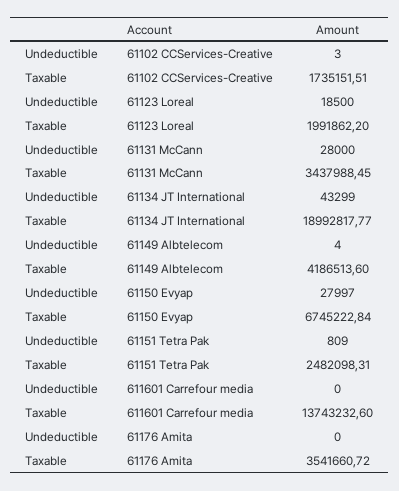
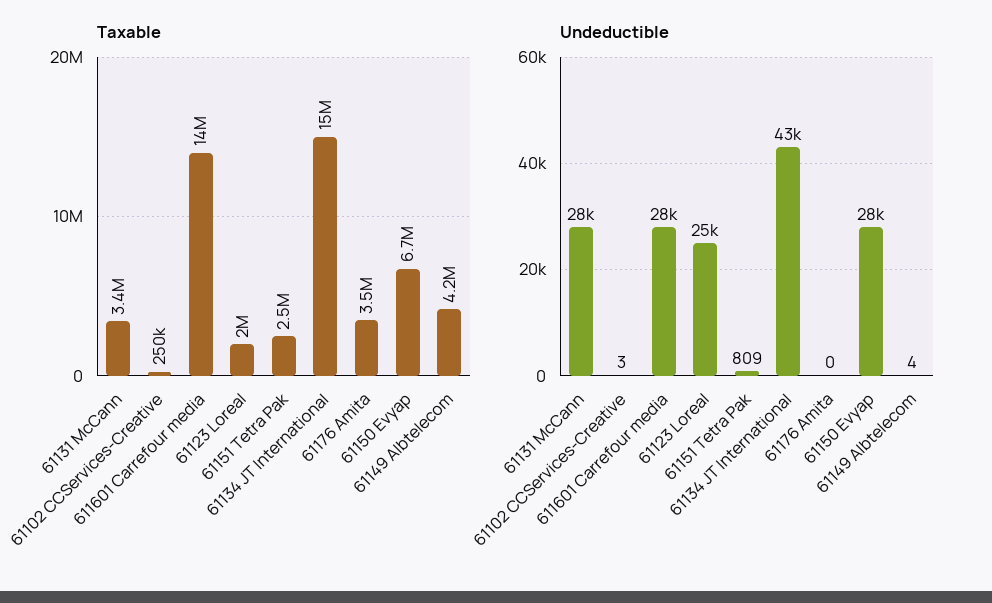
  {
    "Undeductible": {
      "61102 CCServices-Creative": 3,
-     "61123 Loreal": 18500,
+     "61123 Loreal": 25000,
      "61131 McCann": 28000,
      "61134 JT International": 43299,
      "61149 Albtelecom": 4,
      "61150 Evyap": 27997,
      "61151 Tetra Pak": 809,
-     "611601 Carrefour media": 0,
+     "611601 Carrefour media": 28000,
      "61176 Amita": 0
    },
    "Taxable": {
-     "61102 CCServices-Creative": 1735151.51,
+     "61102 CCServices-Creative": 250000,
      "61123 Loreal": 1991862.2,
      "61131 McCann": 3437988.45,
-     "61134 JT International": 18992817.77,
+     "61134 JT International": 15000000,
      "61149 Albtelecom": 4186513.6,
      "61150 Evyap": 6745222.84,
      "61151 Tetra Pak": 2482098.31,
      "611601 Carrefour media": 13743232.6,
      "61176 Amita": 3541660.72
    }
  }

